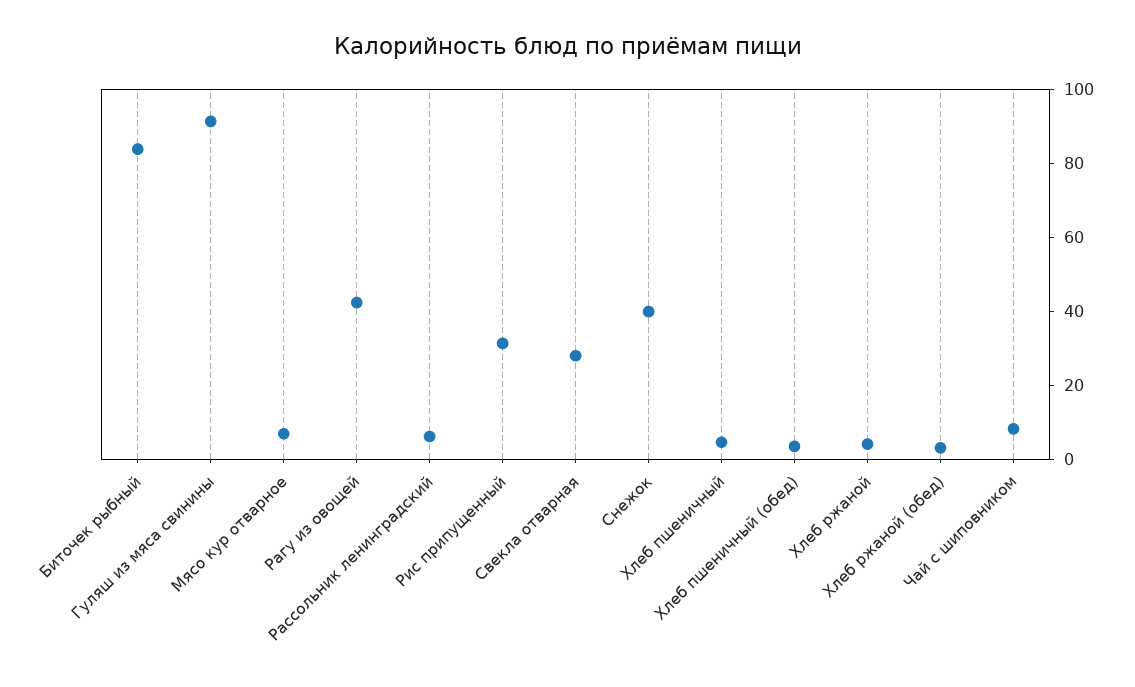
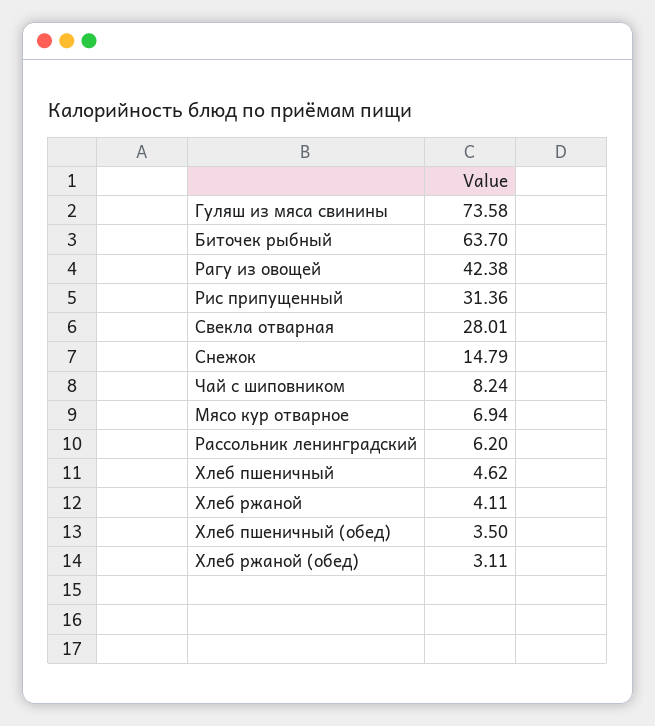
  {
-   "Биточек рыбный": 85,
+   "Биточек рыбный": 63.7,
-   "Гуляш из мяса свинины": 90,
+   "Гуляш из мяса свинины": 73.58,
    "Мясо кур отварное": 6.94,
    "Рагу из овощей": 42.38,
    "Рассольник ленинградский": 6.2,
    "Рис припущенный": 31.36,
    "Свекла отварная": 28.01,
-   "Снежок": 40,
+   "Снежок": 14.79,
    "Хлеб пшеничный": 4.62,
    "Хлеб пшеничный (обед)": 3.5,
    "Хлеб ржаной": 4.11,
    "Хлеб ржаной (обед)": 3.11,
    "Чай с шиповником": 8.24
  }

